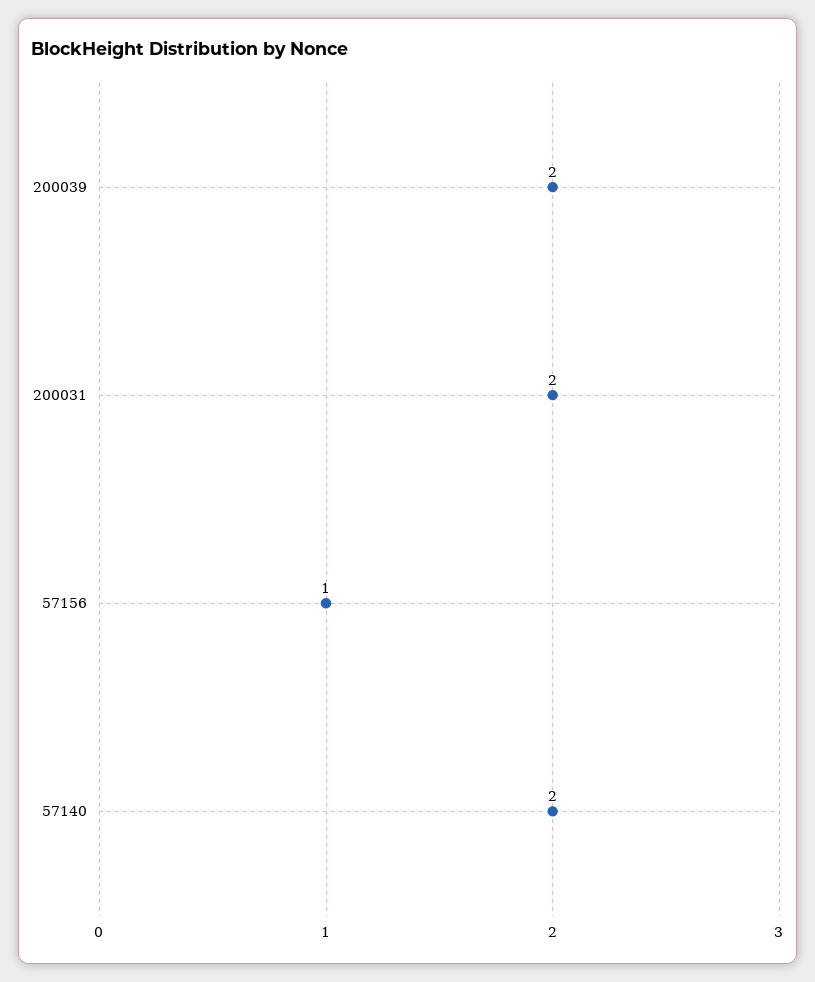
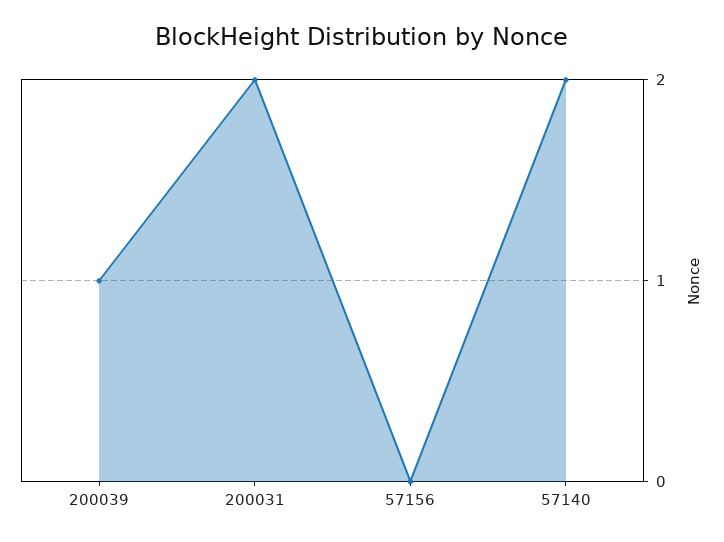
  {
-   "200039": 2,
+   "200039": 1,
    "200031": 2,
-   "57156": 1,
+   "57156": 0,
    "57140": 2
  }

